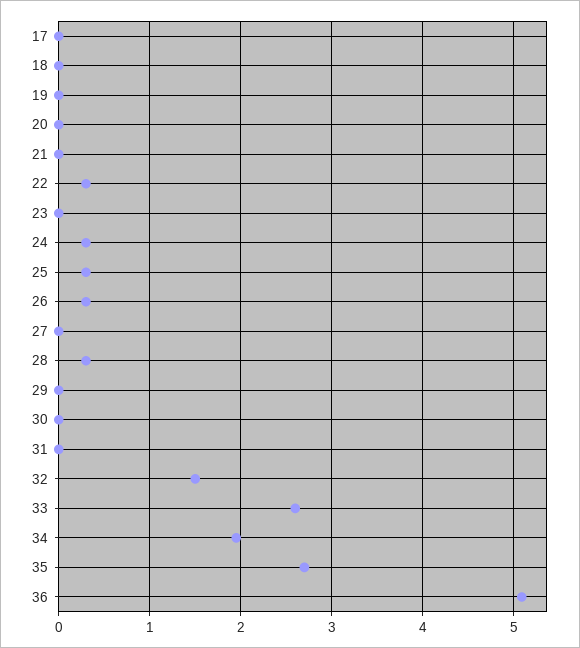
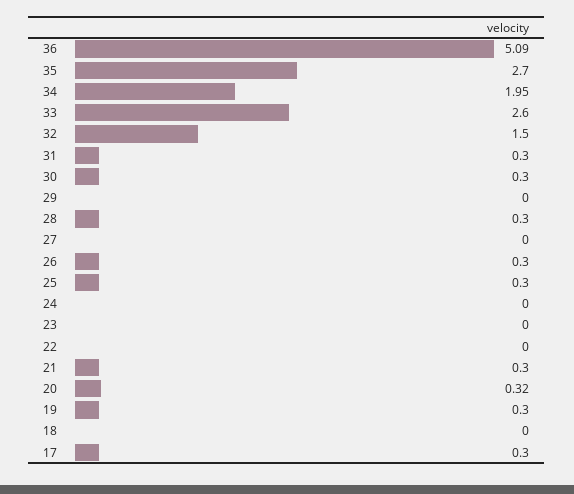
  {
-   "17": 0,
+   "17": 0.3,
    "18": 0,
-   "19": 0,
+   "19": 0.3,
-   "20": 0,
+   "20": 0.32,
-   "21": 0,
+   "21": 0.3,
-   "22": 0.3,
+   "22": 0,
    "23": 0,
-   "24": 0.3,
+   "24": 0,
    "25": 0.3,
    "26": 0.3,
    "27": 0,
    "28": 0.3,
    "29": 0,
-   "30": 0,
+   "30": 0.3,
-   "31": 0,
+   "31": 0.3,
    "32": 1.5,
    "33": 2.6,
    "34": 1.95,
    "35": 2.7,
    "36": 5.09
  }

